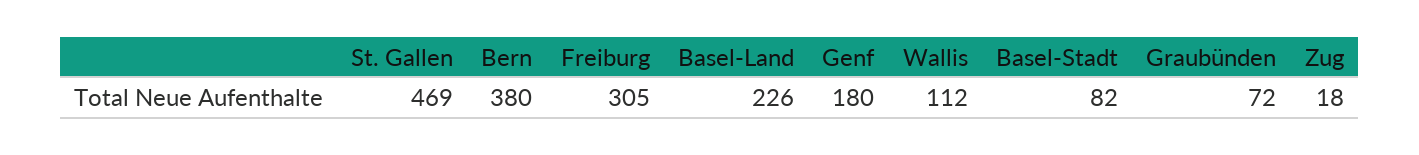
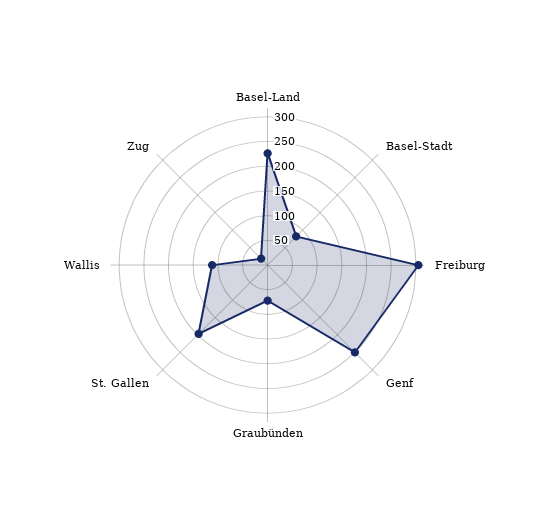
  {
-   "St. Gallen": 469,
+   "St. Gallen": 200,
-   "Bern": 380,
    "Freiburg": 305,
    "Basel-Land": 226,
-   "Genf": 180,
+   "Genf": 250,
    "Wallis": 112,
    "Basel-Stadt": 82,
    "Graubünden": 72,
    "Zug": 18
  }

